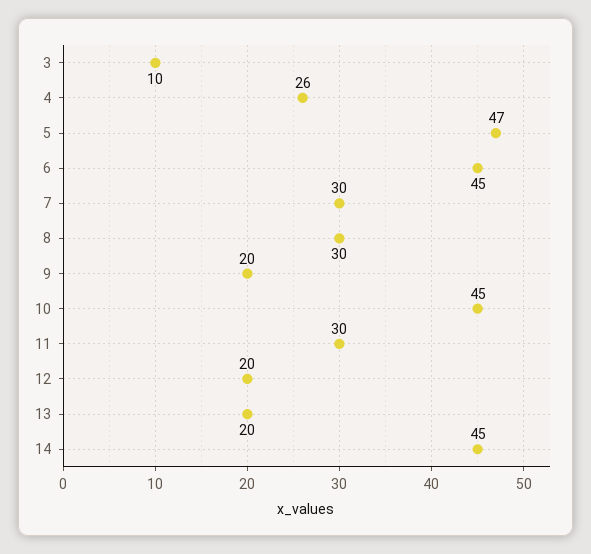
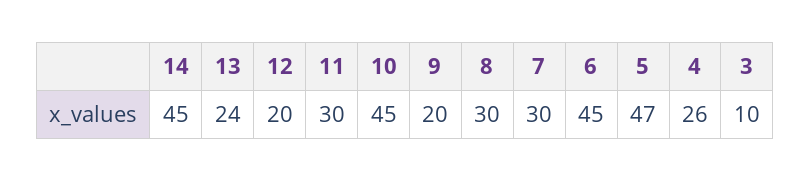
  {
    "3": 10,
    "4": 26,
    "5": 47,
    "6": 45,
    "7": 30,
    "8": 30,
    "9": 20,
    "10": 45,
    "11": 30,
    "12": 20,
-   "13": 20,
+   "13": 24,
    "14": 45
  }

